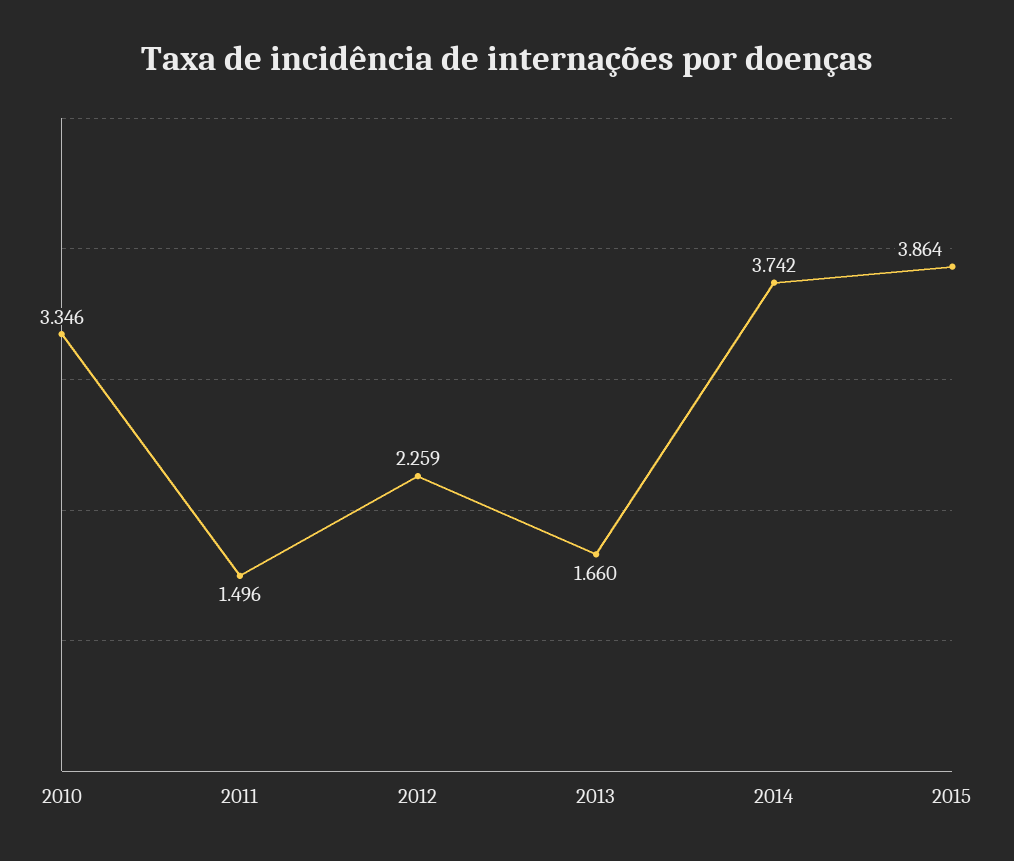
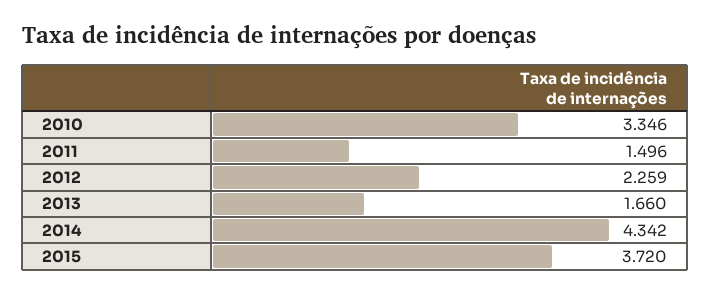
  {
    "2010": 3.346,
    "2011": 1.496,
    "2012": 2.259,
    "2013": 1.66,
-   "2014": 3.742,
+   "2014": 4.342,
-   "2015": 3.864
+   "2015": 3.72
  }

